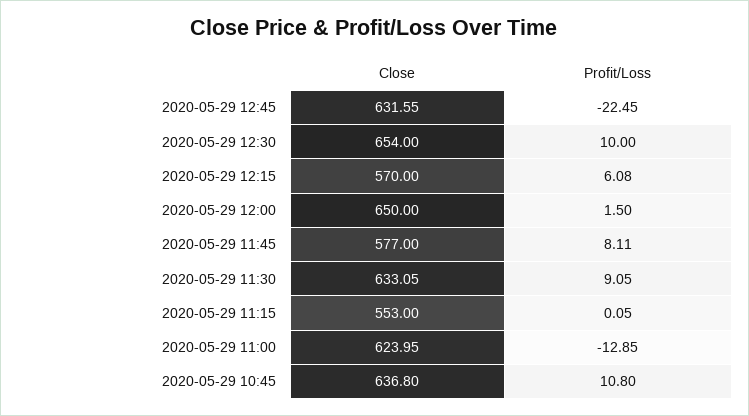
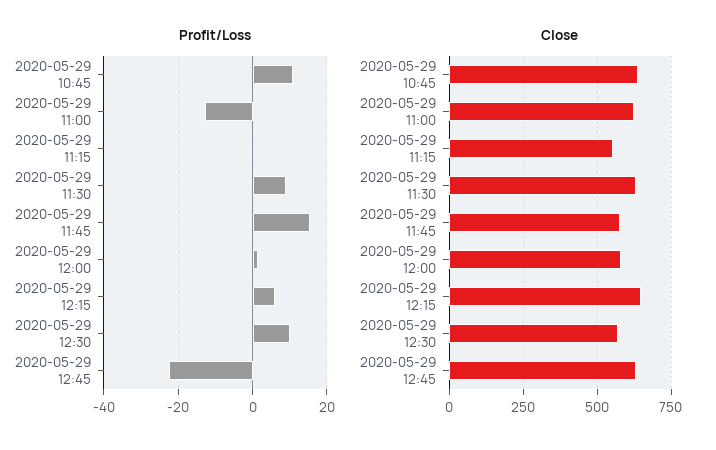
  {
    "Close": {
      "2020-05-29 12:45": 631.55,
-     "2020-05-29 12:30": 654,
+     "2020-05-29 12:30": 575,
-     "2020-05-29 12:15": 570,
+     "2020-05-29 12:15": 650,
-     "2020-05-29 12:00": 650,
+     "2020-05-29 12:00": 575,
      "2020-05-29 11:45": 577,
      "2020-05-29 11:30": 633.05,
      "2020-05-29 11:15": 553,
      "2020-05-29 11:00": 623.95,
      "2020-05-29 10:45": 636.8
    },
    "Profit/Loss": {
      "2020-05-29 12:45": -22.45,
      "2020-05-29 12:30": 10,
      "2020-05-29 12:15": 6.08,
      "2020-05-29 12:00": 1.5,
-     "2020-05-29 11:45": 8.11,
+     "2020-05-29 11:45": 16,
      "2020-05-29 11:30": 9.05,
      "2020-05-29 11:15": 0.05,
      "2020-05-29 11:00": -12.85,
      "2020-05-29 10:45": 10.8
    }
  }

